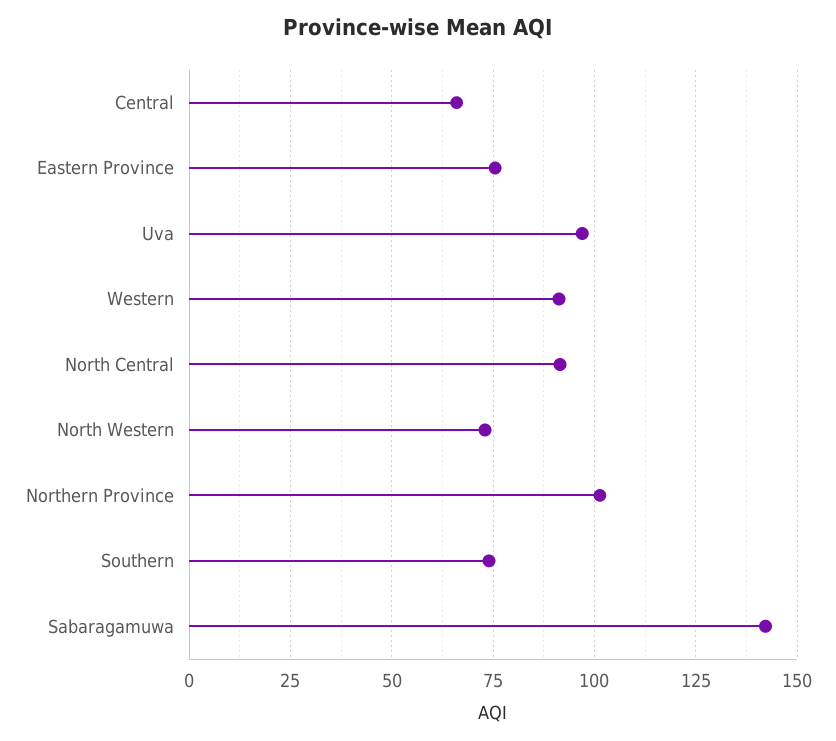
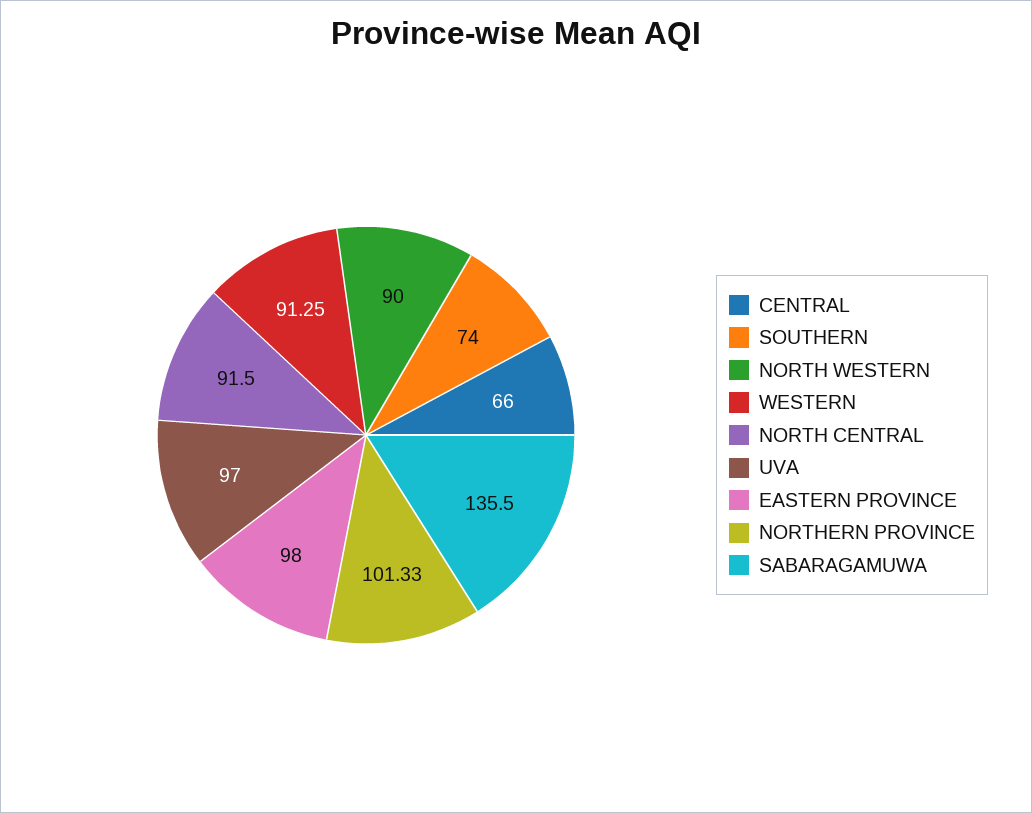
  {
    "Central": 66,
-   "Eastern Province": 75,
+   "Eastern Province": 98,
    "Uva": 97,
    "Western": 91.25,
    "North Central": 91.5,
-   "North Western": 72.5,
+   "North Western": 90,
    "Northern Province": 101.33,
    "Southern": 74,
-   "Sabaragamuwa": 142.5
+   "Sabaragamuwa": 135.5
  }

